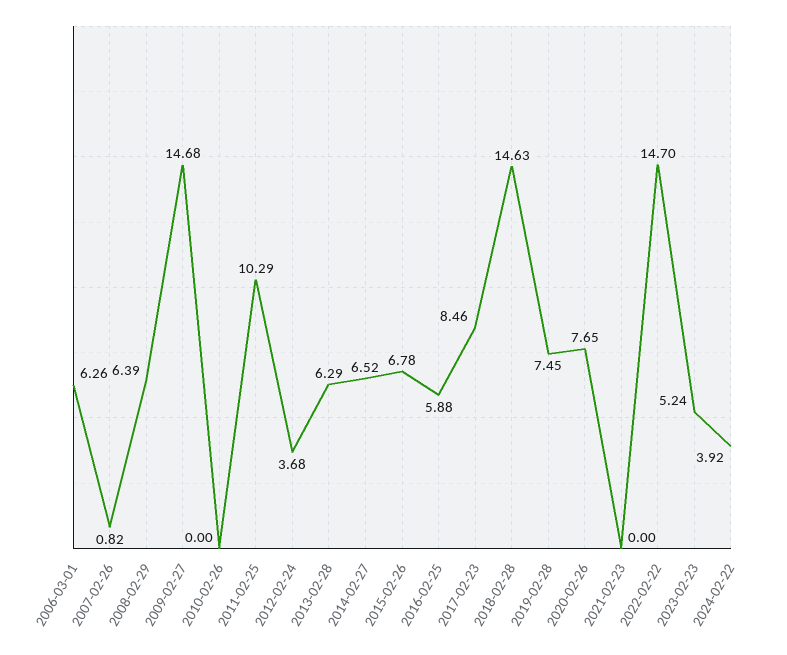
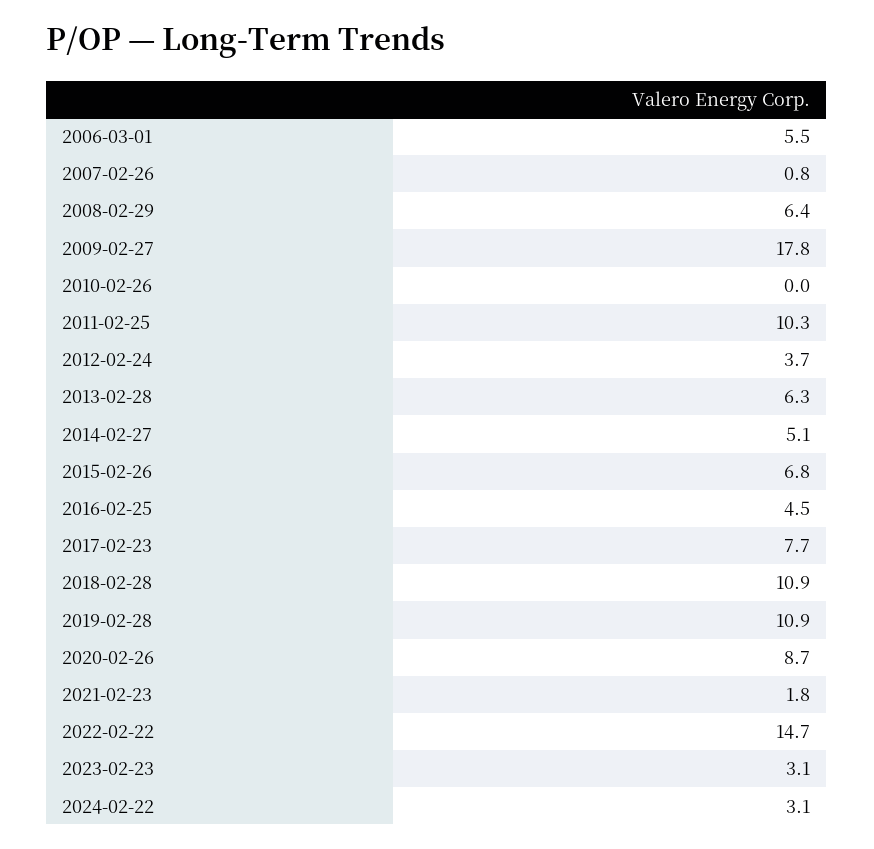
  {
-   "2006-03-01": 6.26,
+   "2006-03-01": 5.5,
    "2007-02-26": 0.82,
    "2008-02-29": 6.39,
-   "2009-02-27": 14.68,
+   "2009-02-27": 17.8,
    "2010-02-26": 0,
    "2011-02-25": 10.29,
    "2012-02-24": 3.68,
    "2013-02-28": 6.29,
-   "2014-02-27": 6.52,
+   "2014-02-27": 5.1,
    "2015-02-26": 6.78,
-   "2016-02-25": 5.88,
+   "2016-02-25": 4.5,
-   "2017-02-23": 8.46,
+   "2017-02-23": 7.7,
-   "2018-02-28": 14.63,
+   "2018-02-28": 10.9,
-   "2019-02-28": 7.45,
+   "2019-02-28": 10.9,
-   "2020-02-26": 7.65,
+   "2020-02-26": 8.7,
-   "2021-02-23": 0,
+   "2021-02-23": 1.8,
    "2022-02-22": 14.7,
-   "2023-02-23": 5.24,
+   "2023-02-23": 3.1,
-   "2024-02-22": 3.92
+   "2024-02-22": 3.1
  }

